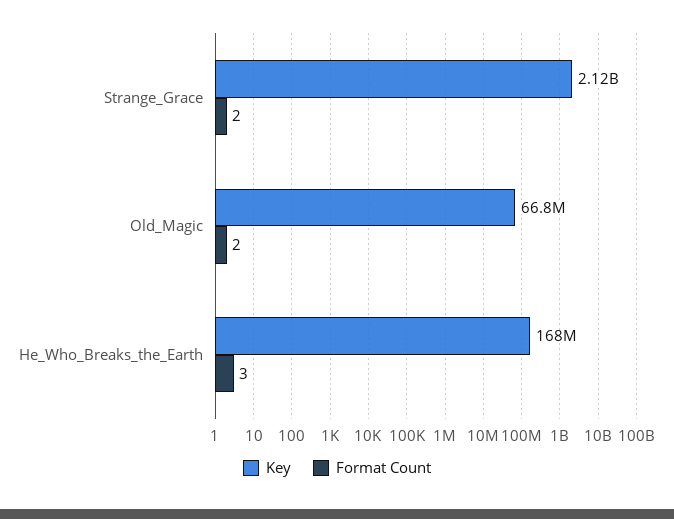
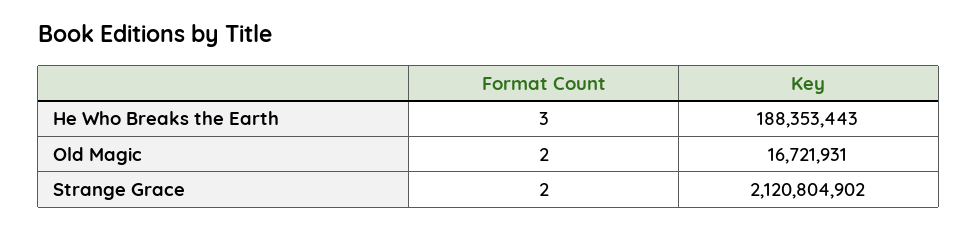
  {
    "Key": {
      "Strange_Grace": 2120804902,
-     "Old_Magic": 66800000,
+     "Old_Magic": 16721931,
-     "He_Who_Breaks_the_Earth": 168000000
+     "He_Who_Breaks_the_Earth": 188353443
    },
    "Format Count": {
      "Strange_Grace": 2,
      "Old_Magic": 2,
      "He_Who_Breaks_the_Earth": 3
    }
  }

